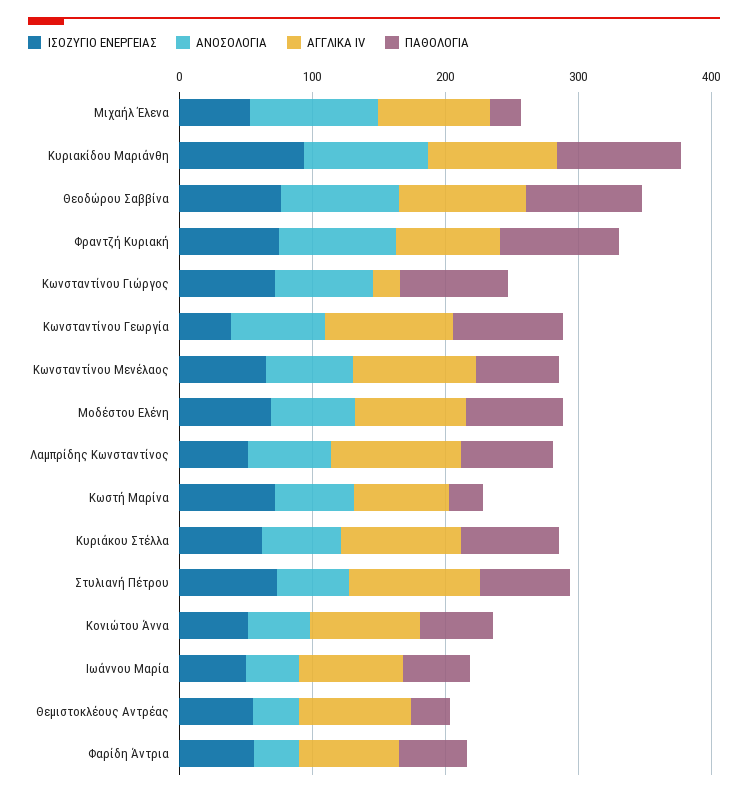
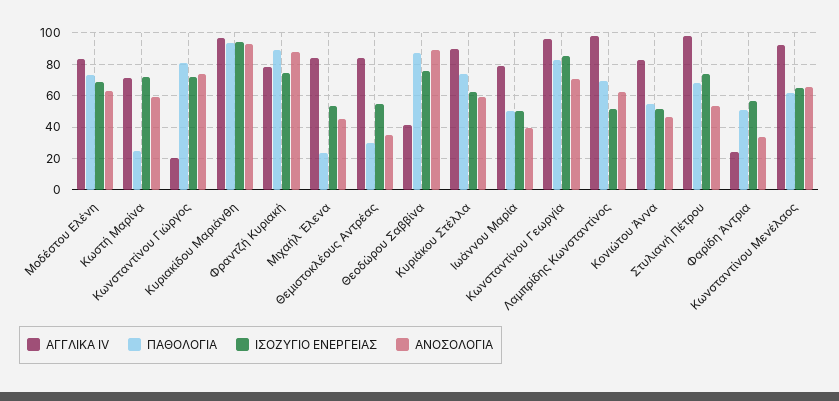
  {
    "ΙΣΟΖΥΓΙΟ ΕΝΕΡΓΕΙΑΣ": {
      "Μιχαήλ Έλενα": 55,
      "Κυριακίδου Μαριάνθη": 95,
      "Θεοδώρου Σαββίνα": 75,
      "Φραντζή Κυριακή": 75,
      "Κωνσταντίνου Γιώργος": 70,
-     "Κωνσταντίνου Γεωργία": 40,
+     "Κωνσταντίνου Γεωργία": 85,
      "Κωνσταντίνου Μενέλαος": 65,
      "Μοδέστου Ελένη": 70,
      "Λαμπρίδης Κωνσταντίνος": 50,
      "Κωστή Μαρίνα": 70,
      "Κυριάκου Στέλλα": 60,
      "Στυλιανή Πέτρου": 75,
      "Κονιώτου Άννα": 50,
      "Ιωάννου Μαρία": 50,
      "Θεμιστοκλέους Αντρέας": 55,
      "Φαρίδη Άντρια": 55
    },
    "ΑΝΟΣΟΛΟΓΙΑ": {
-     "Μιχαήλ Έλενα": 100,
+     "Μιχαήλ Έλενα": 45,
      "Κυριακίδου Μαριάνθη": 95,
      "Θεοδώρου Σαββίνα": 90,
      "Φραντζή Κυριακή": 90,
      "Κωνσταντίνου Γιώργος": 75,
      "Κωνσταντίνου Γεωργία": 70,
      "Κωνσταντίνου Μενέλαος": 65,
      "Μοδέστου Ελένη": 65,
      "Λαμπρίδης Κωνσταντίνος": 60,
      "Κωστή Μαρίνα": 60,
      "Κυριάκου Στέλλα": 60,
      "Στυλιανή Πέτρου": 55,
      "Κονιώτου Άννα": 45,
      "Ιωάννου Μαρία": 40,
      "Θεμιστοκλέους Αντρέας": 35,
      "Φαρίδη Άντρια": 35
    },
    "ΑΓΓΛΙΚΑ ΙV": {
      "Μιχαήλ Έλενα": 85,
      "Κυριακίδου Μαριάνθη": 95,
-     "Θεοδώρου Σαββίνα": 100,
+     "Θεοδώρου Σαββίνα": 40,
      "Φραντζή Κυριακή": 80,
      "Κωνσταντίνου Γιώργος": 20,
      "Κωνσταντίνου Γεωργία": 95,
      "Κωνσταντίνου Μενέλαος": 95,
      "Μοδέστου Ελένη": 85,
      "Λαμπρίδης Κωνσταντίνος": 100,
      "Κωστή Μαρίνα": 70,
      "Κυριάκου Στέλλα": 90,
      "Στυλιανή Πέτρου": 100,
      "Κονιώτου Άννα": 85,
      "Ιωάννου Μαρία": 80,
      "Θεμιστοκλέους Αντρέας": 85,
-     "Φαρίδη Άντρια": 80
+     "Φαρίδη Άντρια": 25
    },
    "ΠΑΘΟΛΟΓΙΑ": {
      "Μιχαήλ Έλενα": 25,
      "Κυριακίδου Μαριάνθη": 95,
      "Θεοδώρου Σαββίνα": 85,
      "Φραντζή Κυριακή": 90,
      "Κωνσταντίνου Γιώργος": 80,
      "Κωνσταντίνου Γεωργία": 80,
      "Κωνσταντίνου Μενέλαος": 60,
      "Μοδέστου Ελένη": 75,
      "Λαμπρίδης Κωνσταντίνος": 70,
      "Κωστή Μαρίνα": 25,
      "Κυριάκου Στέλλα": 75,
      "Στυλιανή Πέτρου": 70,
      "Κονιώτου Άννα": 55,
      "Ιωάννου Μαρία": 50,
      "Θεμιστοκλέους Αντρέας": 30,
      "Φαρίδη Άντρια": 50
    }
  }

